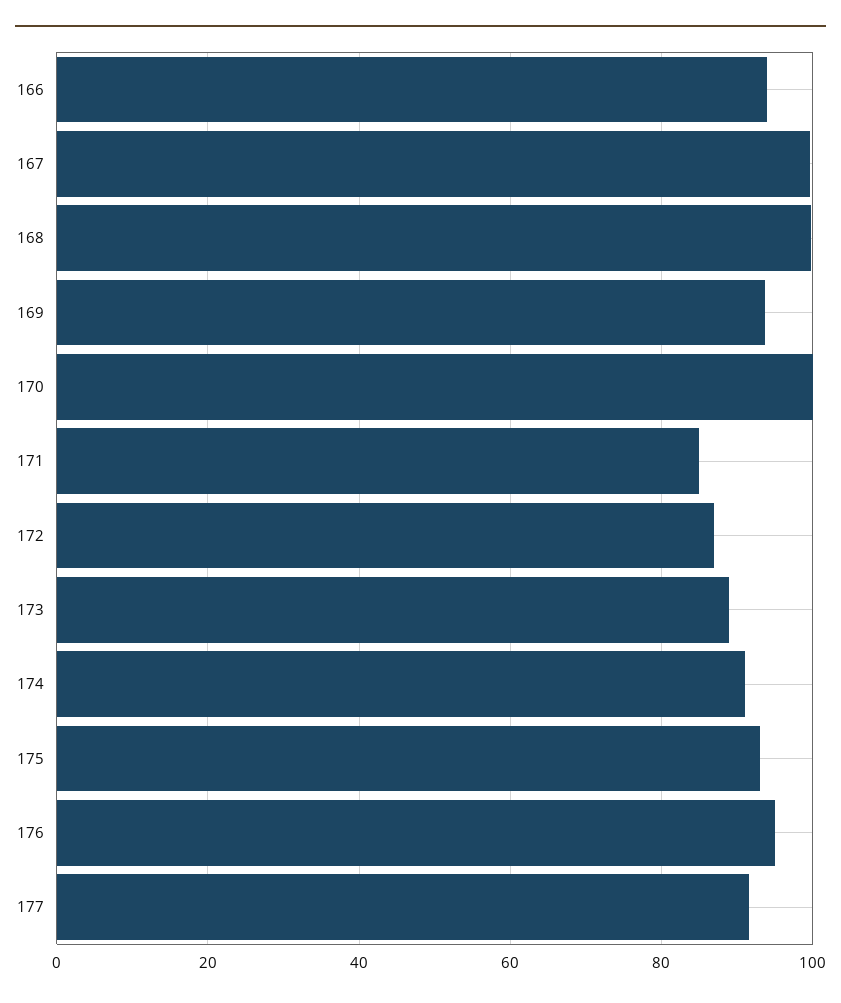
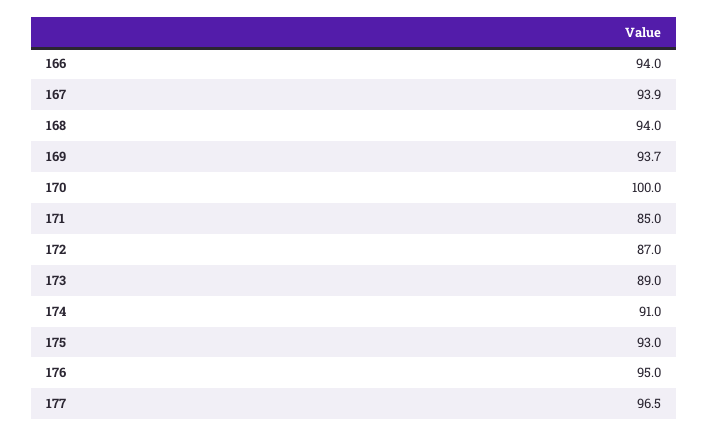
  {
    "166": 94,
-   "167": 100,
+   "167": 93.9,
-   "168": 100,
+   "168": 94,
    "169": 93.7,
    "170": 100,
    "171": 85,
    "172": 87,
    "173": 89,
    "174": 91,
    "175": 93,
    "176": 95,
-   "177": 92
+   "177": 96.5
  }

